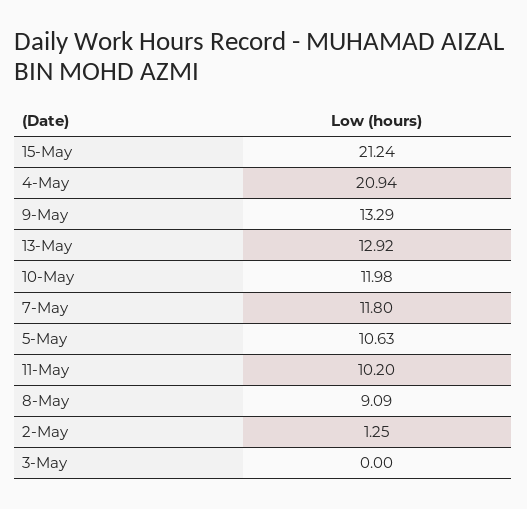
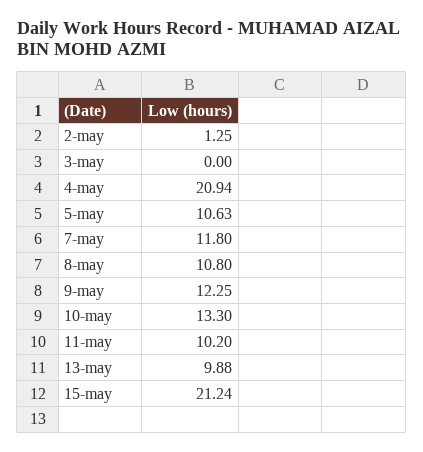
  {
    "15-May": 21.24,
    "4-May": 20.94,
-   "9-May": 13.29,
+   "9-May": 12.25,
-   "13-May": 12.92,
+   "13-May": 9.88,
-   "10-May": 11.98,
+   "10-May": 13.3,
    "7-May": 11.8,
    "5-May": 10.63,
    "11-May": 10.2,
-   "8-May": 9.09,
+   "8-May": 10.8,
    "2-May": 1.25,
    "3-May": 0
  }

